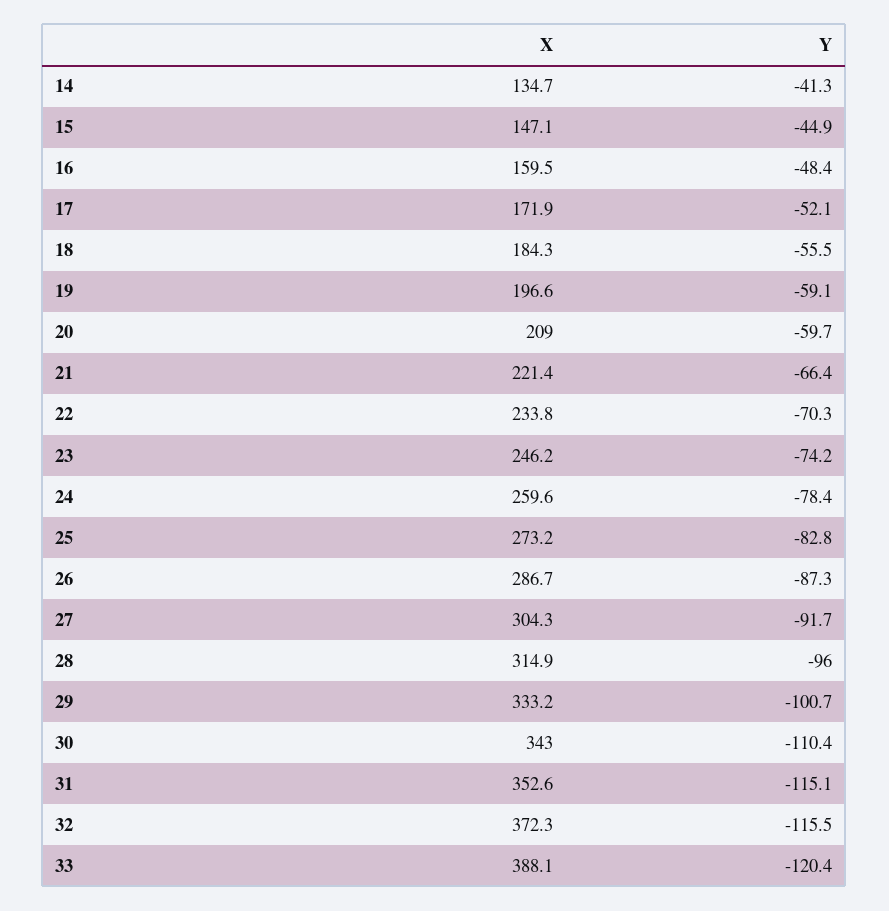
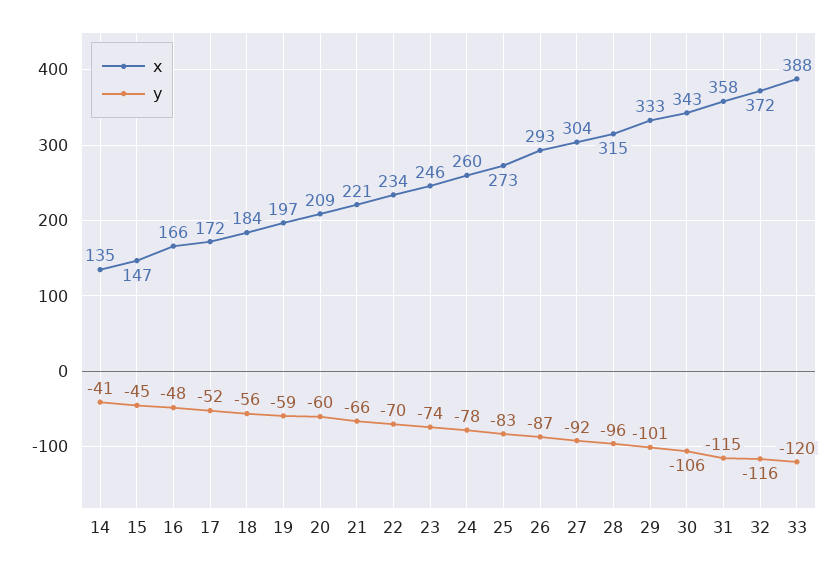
  {
    "X": {
      "14": 134.7,
      "15": 147.1,
-     "16": 159.5,
+     "16": 166,
      "17": 171.9,
      "18": 184.3,
      "19": 196.6,
      "20": 209,
      "21": 221.4,
      "22": 233.8,
      "23": 246.2,
      "24": 259.6,
      "25": 273.2,
-     "26": 286.7,
+     "26": 293,
      "27": 304.3,
      "28": 314.9,
      "29": 333.2,
      "30": 343,
-     "31": 352.6,
+     "31": 358,
      "32": 372.3,
      "33": 388.1
    },
    "Y": {
      "14": -41.3,
      "15": -44.9,
      "16": -48.4,
      "17": -52.1,
      "18": -55.5,
      "19": -59.1,
      "20": -59.7,
      "21": -66.4,
      "22": -70.3,
      "23": -74.2,
      "24": -78.4,
      "25": -82.8,
      "26": -87.3,
      "27": -91.7,
      "28": -96,
      "29": -100.7,
-     "30": -110.4,
+     "30": -106,
      "31": -115.1,
      "32": -115.5,
      "33": -120.4
    }
  }

